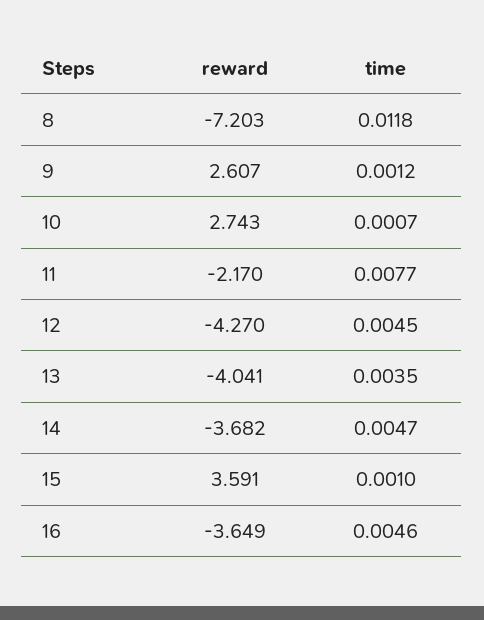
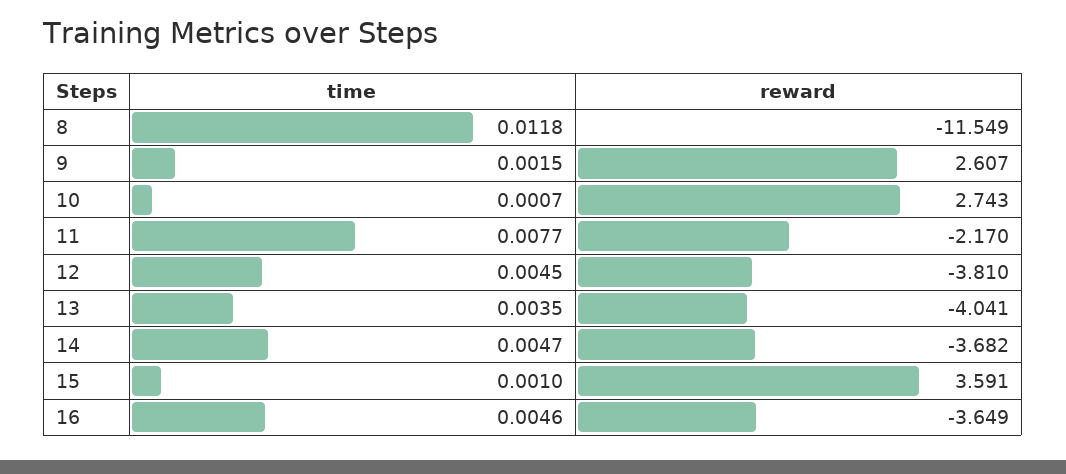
  {
    "reward": {
-     "8": -7.203,
+     "8": -11.549,
      "9": 2.607,
      "10": 2.743,
      "11": -2.17,
-     "12": -4.27,
+     "12": -3.81,
      "13": -4.041,
      "14": -3.682,
      "15": 3.591,
      "16": -3.649
    },
    "time": {
      "8": 0.0118,
-     "9": 0.0012,
+     "9": 0.0015,
      "10": 0.0007,
      "11": 0.0077,
      "12": 0.0045,
      "13": 0.0035,
      "14": 0.0047,
      "15": 0.001,
      "16": 0.0046
    }
  }

